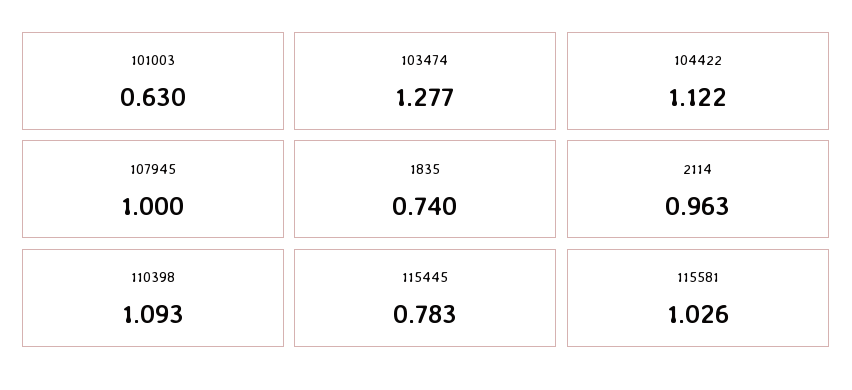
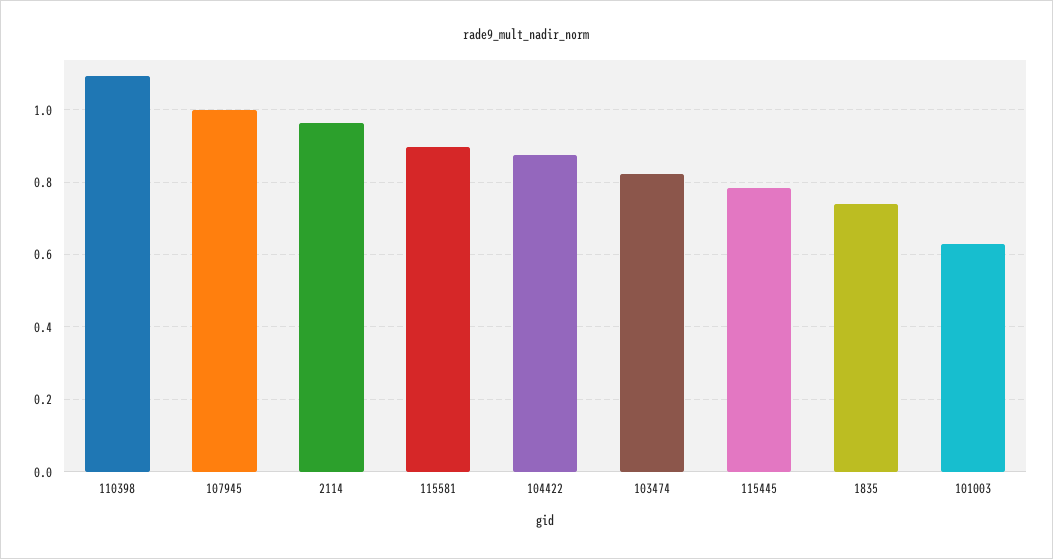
  {
    "101003": 0.63,
-   "103474": 1.277,
+   "103474": 0.82,
-   "104422": 1.122,
+   "104422": 0.88,
    "107945": 1,
    "1835": 0.74,
    "2114": 0.963,
    "110398": 1.093,
    "115445": 0.783,
-   "115581": 1.026
+   "115581": 0.9
  }

